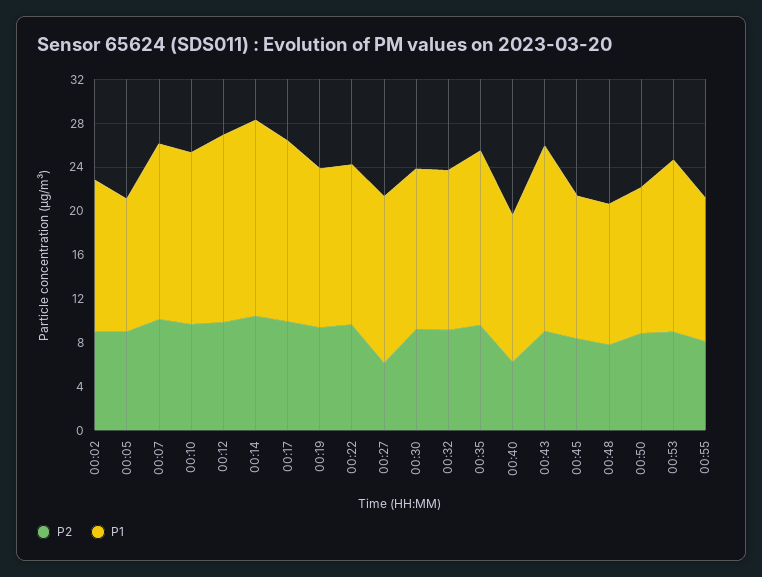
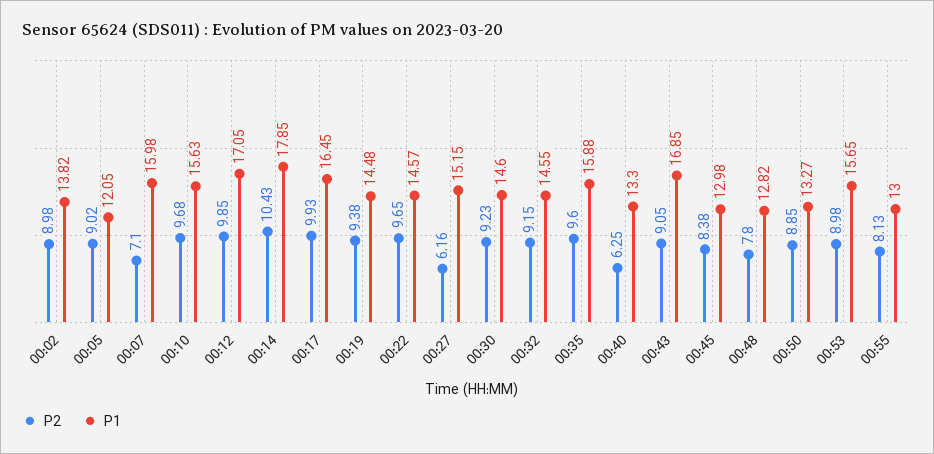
  {
    "P2": {
      "00:02": 8.98,
      "00:05": 9.02,
-     "00:07": 10,
+     "00:07": 7.1,
      "00:10": 9.68,
      "00:12": 9.85,
      "00:14": 10.43,
      "00:17": 9.93,
      "00:19": 9.38,
      "00:22": 9.65,
      "00:27": 6.16,
      "00:30": 9.23,
      "00:32": 9.15,
      "00:35": 9.6,
      "00:40": 6.25,
      "00:43": 9.05,
      "00:45": 8.38,
      "00:48": 7.8,
      "00:50": 8.85,
      "00:53": 8.98,
      "00:55": 8.13
    },
    "P1": {
      "00:02": 13.82,
      "00:05": 12.05,
      "00:07": 15.98,
      "00:10": 15.63,
      "00:12": 17.05,
      "00:14": 17.85,
      "00:17": 16.45,
      "00:19": 14.48,
      "00:22": 14.57,
      "00:27": 15.15,
      "00:30": 14.6,
      "00:32": 14.55,
      "00:35": 15.88,
      "00:40": 13.3,
      "00:43": 16.85,
      "00:45": 12.98,
      "00:48": 12.82,
      "00:50": 13.27,
      "00:53": 15.65,
      "00:55": 13
    }
  }

